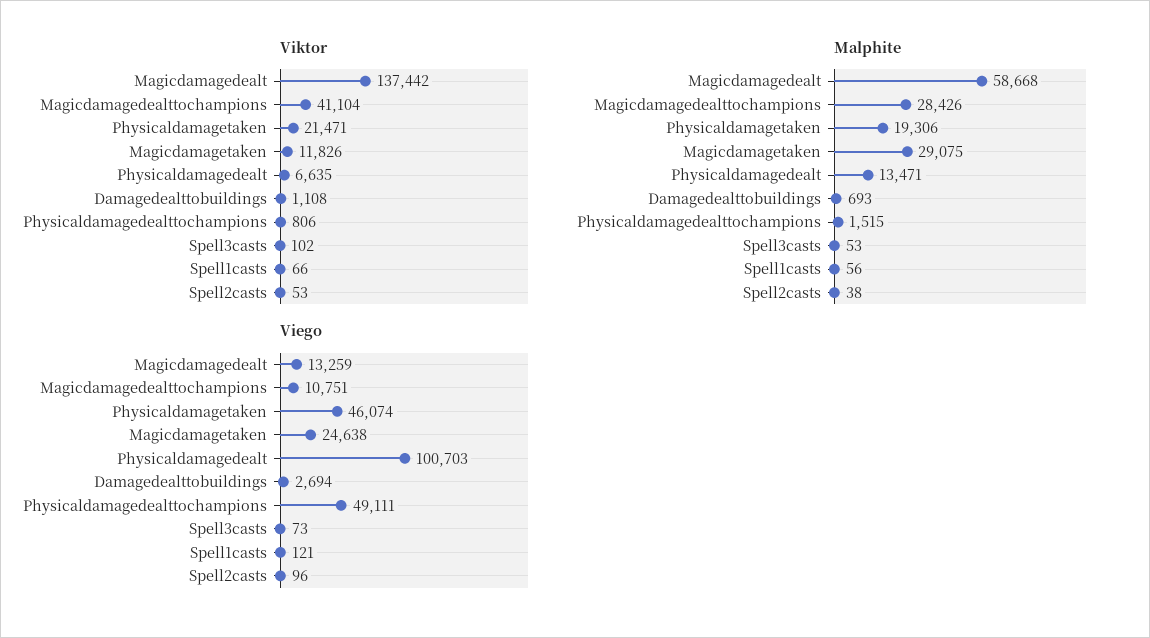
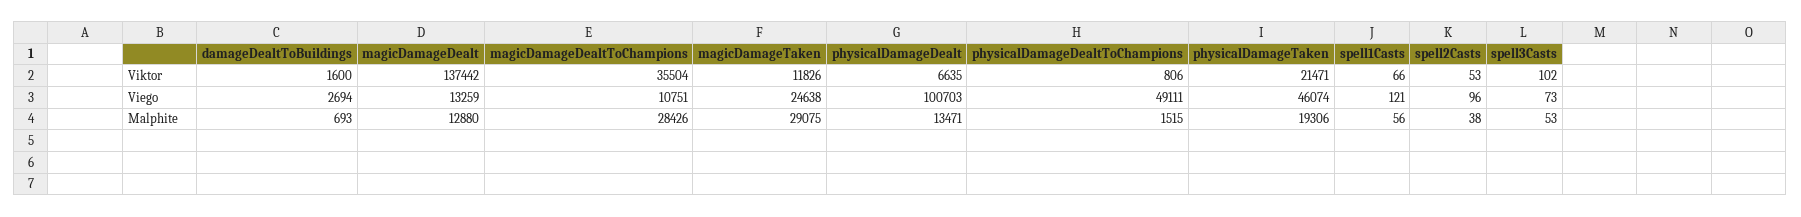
  {
    "Viktor": {
      "Magicdamagedealt": 137442,
-     "Magicdamagedealttochampions": 41104,
+     "Magicdamagedealttochampions": 35504,
      "Physicaldamagetaken": 21471,
      "Magicdamagetaken": 11826,
      "Physicaldamagedealt": 6635,
-     "Damagedealttobuildings": 1108,
+     "Damagedealttobuildings": 1600,
      "Physicaldamagedealttochampions": 806,
      "Spell3casts": 102,
      "Spell1casts": 66,
      "Spell2casts": 53
    },
    "Malphite": {
-     "Magicdamagedealt": 58668,
+     "Magicdamagedealt": 12880,
      "Magicdamagedealttochampions": 28426,
      "Physicaldamagetaken": 19306,
      "Magicdamagetaken": 29075,
      "Physicaldamagedealt": 13471,
      "Damagedealttobuildings": 693,
      "Physicaldamagedealttochampions": 1515,
      "Spell3casts": 53,
      "Spell1casts": 56,
      "Spell2casts": 38
    },
    "Viego": {
      "Magicdamagedealt": 13259,
      "Magicdamagedealttochampions": 10751,
      "Physicaldamagetaken": 46074,
      "Magicdamagetaken": 24638,
      "Physicaldamagedealt": 100703,
      "Damagedealttobuildings": 2694,
      "Physicaldamagedealttochampions": 49111,
      "Spell3casts": 73,
      "Spell1casts": 121,
      "Spell2casts": 96
    }
  }

